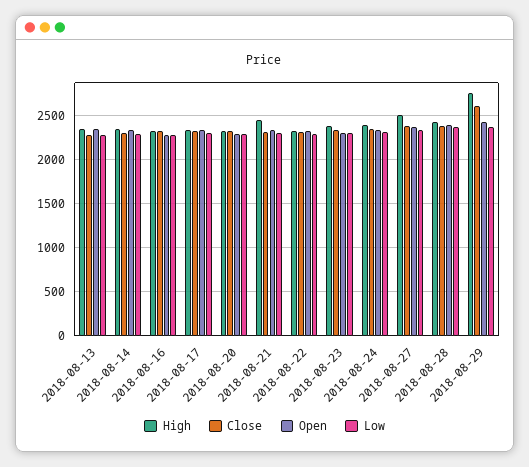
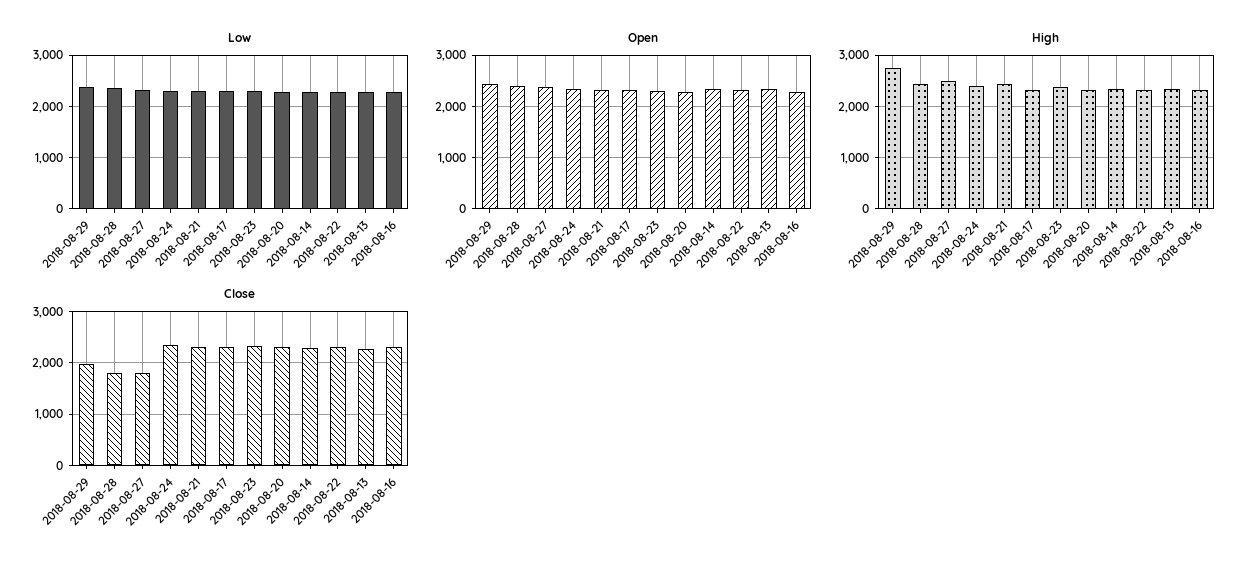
  {
    "High": {
      "2018-08-13": 2300,
      "2018-08-14": 2300,
      "2018-08-16": 2300,
      "2018-08-17": 2300,
      "2018-08-20": 2300,
      "2018-08-21": 2400,
      "2018-08-22": 2300,
      "2018-08-23": 2400,
      "2018-08-24": 2400,
      "2018-08-27": 2500,
      "2018-08-28": 2400,
      "2018-08-29": 2800
    },
    "Close": {
      "2018-08-13": 2300,
      "2018-08-14": 2300,
      "2018-08-16": 2300,
      "2018-08-17": 2300,
      "2018-08-20": 2300,
      "2018-08-21": 2300,
      "2018-08-22": 2300,
      "2018-08-23": 2300,
      "2018-08-24": 2400,
-     "2018-08-27": 2400,
+     "2018-08-27": 1800,
-     "2018-08-28": 2400,
+     "2018-08-28": 1800,
-     "2018-08-29": 2600
+     "2018-08-29": 2000
    },
    "Open": {
      "2018-08-13": 2300,
      "2018-08-14": 2300,
      "2018-08-16": 2300,
      "2018-08-17": 2300,
      "2018-08-20": 2300,
      "2018-08-21": 2300,
      "2018-08-22": 2300,
      "2018-08-23": 2300,
      "2018-08-24": 2300,
      "2018-08-27": 2400,
      "2018-08-28": 2400,
      "2018-08-29": 2400
    },
    "Low": {
      "2018-08-13": 2300,
      "2018-08-14": 2300,
      "2018-08-16": 2300,
      "2018-08-17": 2300,
      "2018-08-20": 2300,
      "2018-08-21": 2300,
      "2018-08-22": 2300,
      "2018-08-23": 2300,
      "2018-08-24": 2300,
      "2018-08-27": 2300,
      "2018-08-28": 2400,
      "2018-08-29": 2400
    }
  }

